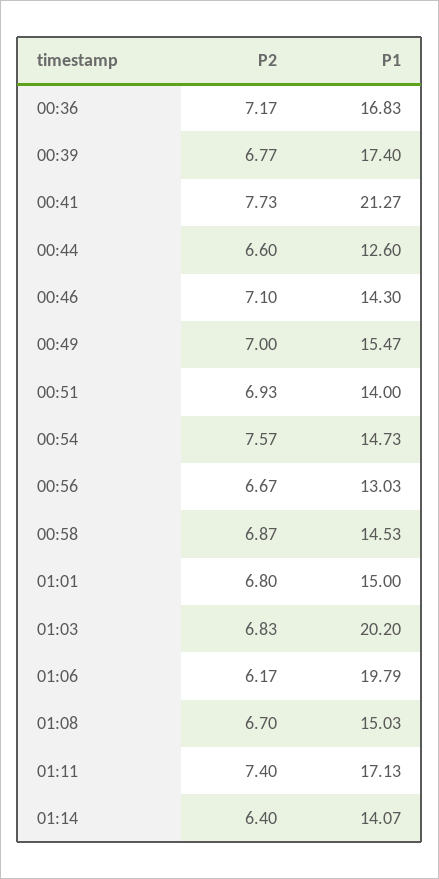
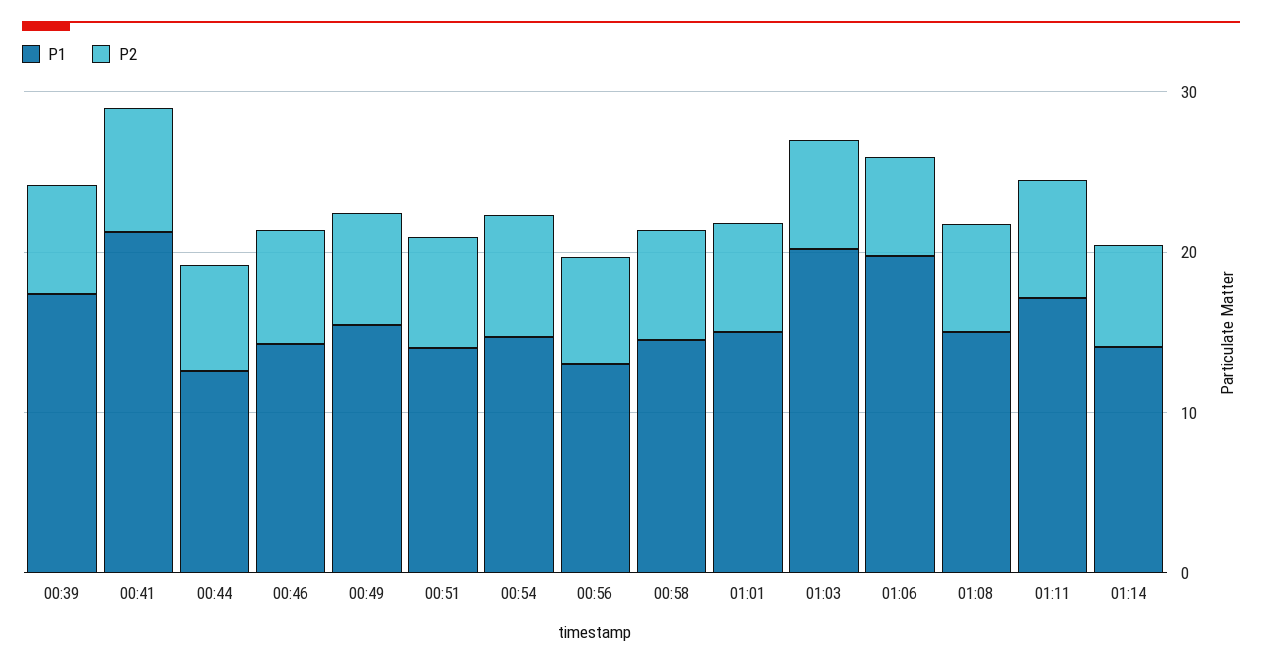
  {
    "P2": {
-     "00:36": 7.17,
      "00:39": 6.77,
      "00:41": 7.73,
      "00:44": 6.6,
      "00:46": 7.1,
      "00:49": 7,
      "00:51": 6.93,
      "00:54": 7.57,
      "00:56": 6.67,
      "00:58": 6.87,
      "01:01": 6.8,
      "01:03": 6.83,
      "01:06": 6.17,
      "01:08": 6.7,
      "01:11": 7.4,
      "01:14": 6.4
    },
    "P1": {
-     "00:36": 16.83,
      "00:39": 17.4,
      "00:41": 21.27,
      "00:44": 12.6,
      "00:46": 14.3,
      "00:49": 15.47,
      "00:51": 14,
      "00:54": 14.73,
      "00:56": 13.03,
      "00:58": 14.53,
      "01:01": 15,
      "01:03": 20.2,
      "01:06": 19.79,
      "01:08": 15.03,
      "01:11": 17.13,
      "01:14": 14.07
    }
  }

